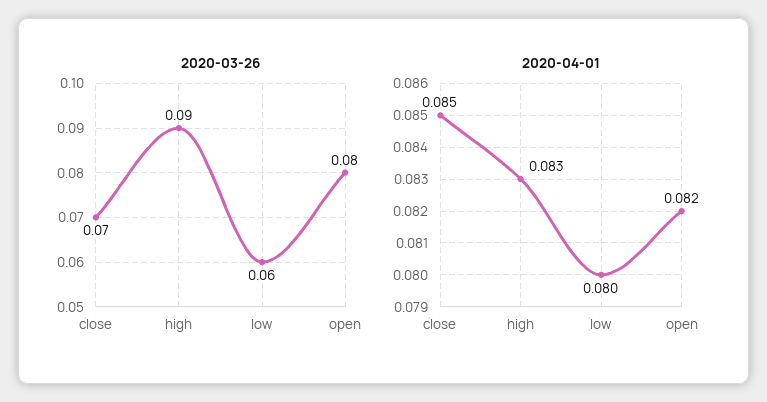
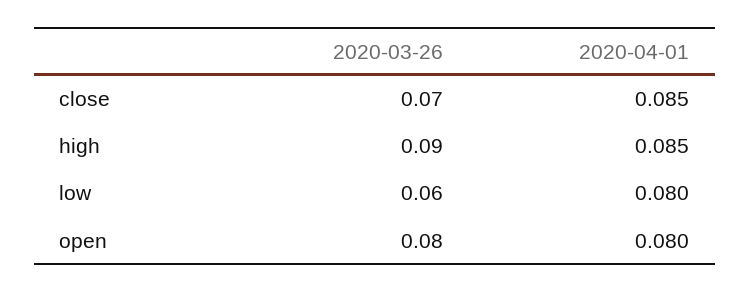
  {
    "2020-03-26": {
      "close": 0.07,
      "high": 0.09,
      "low": 0.06,
      "open": 0.08
    },
    "2020-04-01": {
      "close": 0.085,
-     "high": 0.083,
+     "high": 0.085,
      "low": 0.08,
-     "open": 0.082
+     "open": 0.08
    }
  }

